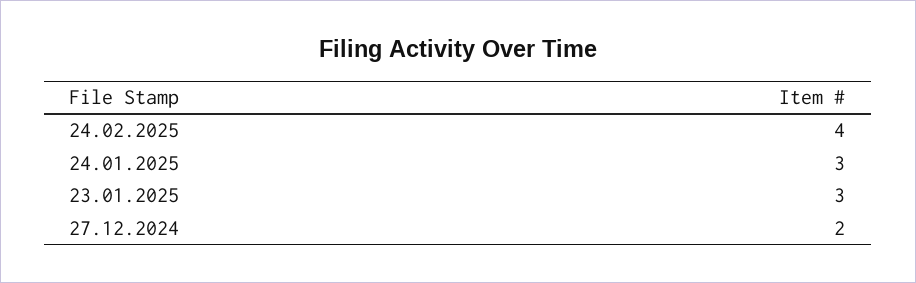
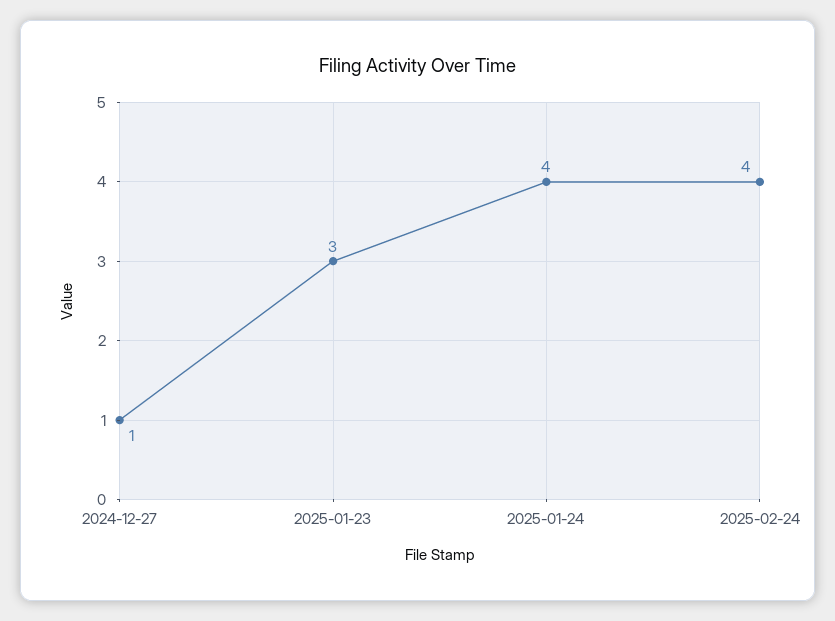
  {
    "24.02.2025": 4,
-   "24.01.2025": 3,
+   "24.01.2025": 4,
    "23.01.2025": 3,
-   "27.12.2024": 2
+   "27.12.2024": 1
  }

